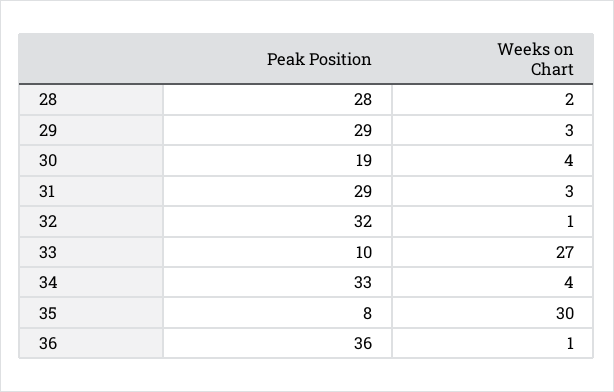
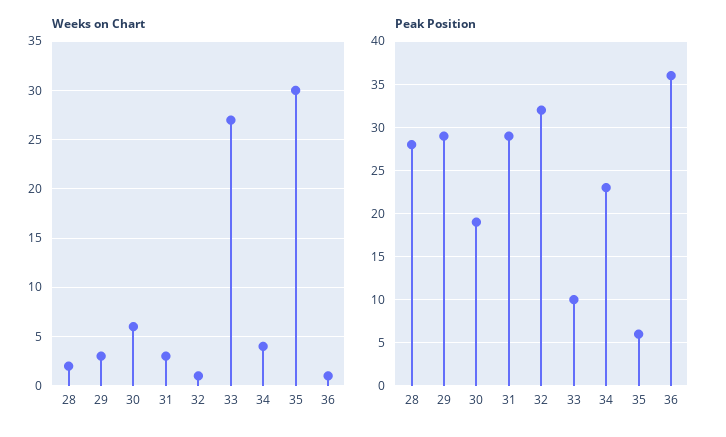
  {
    "Peak Position": {
      "28": 28,
      "29": 29,
      "30": 19,
      "31": 29,
      "32": 32,
      "33": 10,
-     "34": 33,
+     "34": 23,
-     "35": 8,
+     "35": 6,
      "36": 36
    },
    "Weeks on Chart": {
      "28": 2,
      "29": 3,
-     "30": 4,
+     "30": 6,
      "31": 3,
      "32": 1,
      "33": 27,
      "34": 4,
      "35": 30,
      "36": 1
    }
  }

